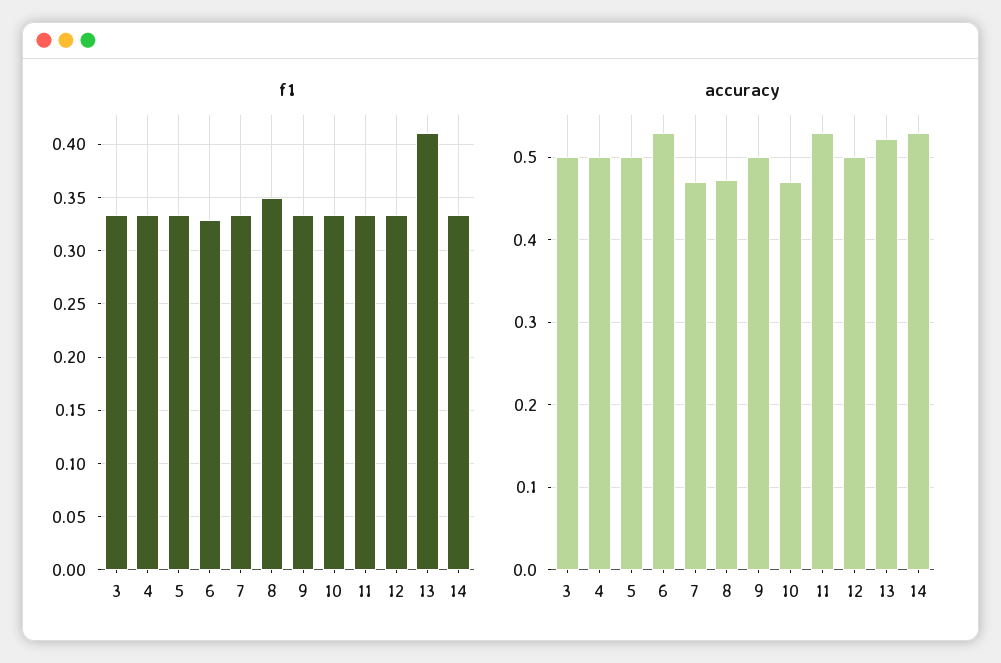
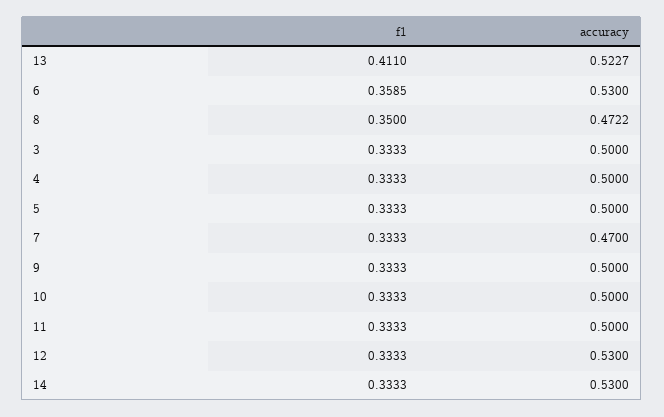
  {
    "f1": {
      "3": 0.3333,
      "4": 0.3333,
      "5": 0.3333,
-     "6": 0.33,
+     "6": 0.3585,
      "7": 0.3333,
      "8": 0.35,
      "9": 0.3333,
      "10": 0.3333,
      "11": 0.3333,
      "12": 0.3333,
      "13": 0.411,
      "14": 0.3333
    },
    "accuracy": {
      "3": 0.5,
      "4": 0.5,
      "5": 0.5,
      "6": 0.53,
      "7": 0.47,
      "8": 0.4722,
      "9": 0.5,
-     "10": 0.47,
+     "10": 0.5,
-     "11": 0.53,
+     "11": 0.5,
-     "12": 0.5,
+     "12": 0.53,
      "13": 0.5227,
      "14": 0.53
    }
  }

